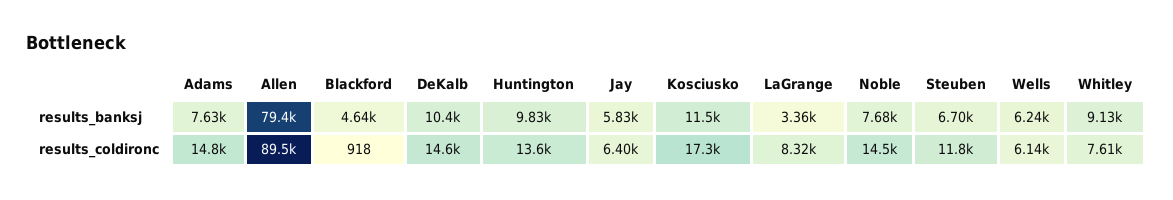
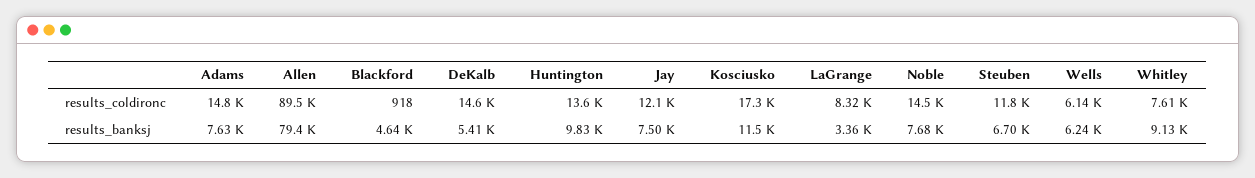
  {
    "Adams": {
      "results_banksj": 7630,
      "results_coldironc": 14800
    },
    "Allen": {
      "results_banksj": 79400,
      "results_coldironc": 89500
    },
    "Blackford": {
      "results_banksj": 4640,
      "results_coldironc": 918
    },
    "DeKalb": {
-     "results_banksj": 10400,
+     "results_banksj": 5410,
      "results_coldironc": 14600
    },
    "Huntington": {
      "results_banksj": 9830,
      "results_coldironc": 13600
    },
    "Jay": {
-     "results_banksj": 5830,
+     "results_banksj": 7500,
-     "results_coldironc": 6400
+     "results_coldironc": 12100
    },
    "Kosciusko": {
      "results_banksj": 11500,
      "results_coldironc": 17300
    },
    "LaGrange": {
      "results_banksj": 3360,
      "results_coldironc": 8320
    },
    "Noble": {
      "results_banksj": 7680,
      "results_coldironc": 14500
    },
    "Steuben": {
      "results_banksj": 6700,
      "results_coldironc": 11800
    },
    "Wells": {
      "results_banksj": 6240,
      "results_coldironc": 6140
    },
    "Whitley": {
      "results_banksj": 9130,
      "results_coldironc": 7610
    }
  }

